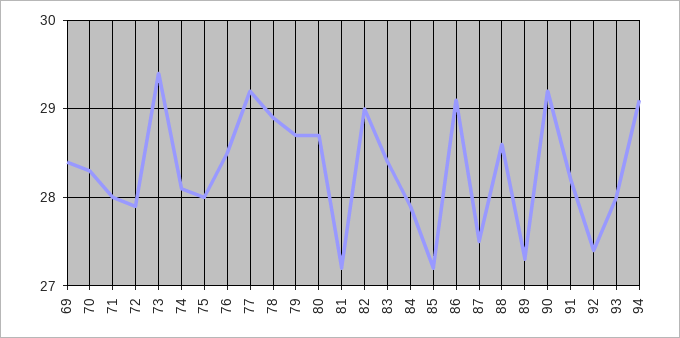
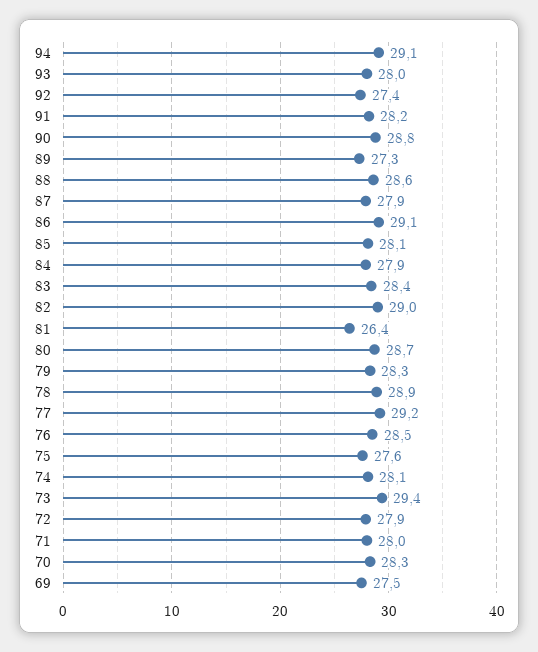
  {
-   "69": 28.4,
+   "69": 27.5,
    "70": 28.3,
    "71": 28,
    "72": 27.9,
    "73": 29.4,
    "74": 28.1,
-   "75": 28,
+   "75": 27.6,
    "76": 28.5,
    "77": 29.2,
    "78": 28.9,
-   "79": 28.7,
+   "79": 28.3,
    "80": 28.7,
-   "81": 27.2,
+   "81": 26.4,
    "82": 29,
    "83": 28.4,
    "84": 27.9,
-   "85": 27.2,
+   "85": 28.1,
    "86": 29.1,
-   "87": 27.5,
+   "87": 27.9,
    "88": 28.6,
    "89": 27.3,
-   "90": 29.2,
+   "90": 28.8,
    "91": 28.2,
    "92": 27.4,
    "93": 28,
    "94": 29.1
  }

